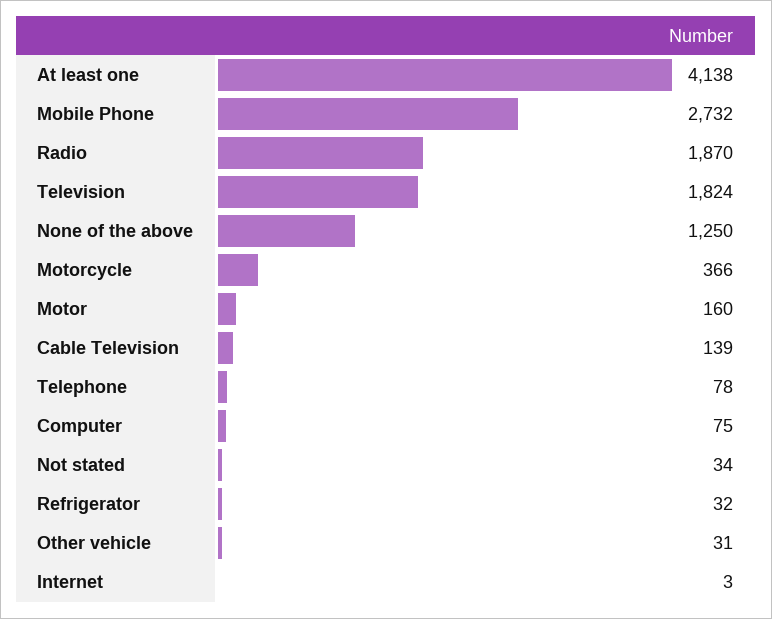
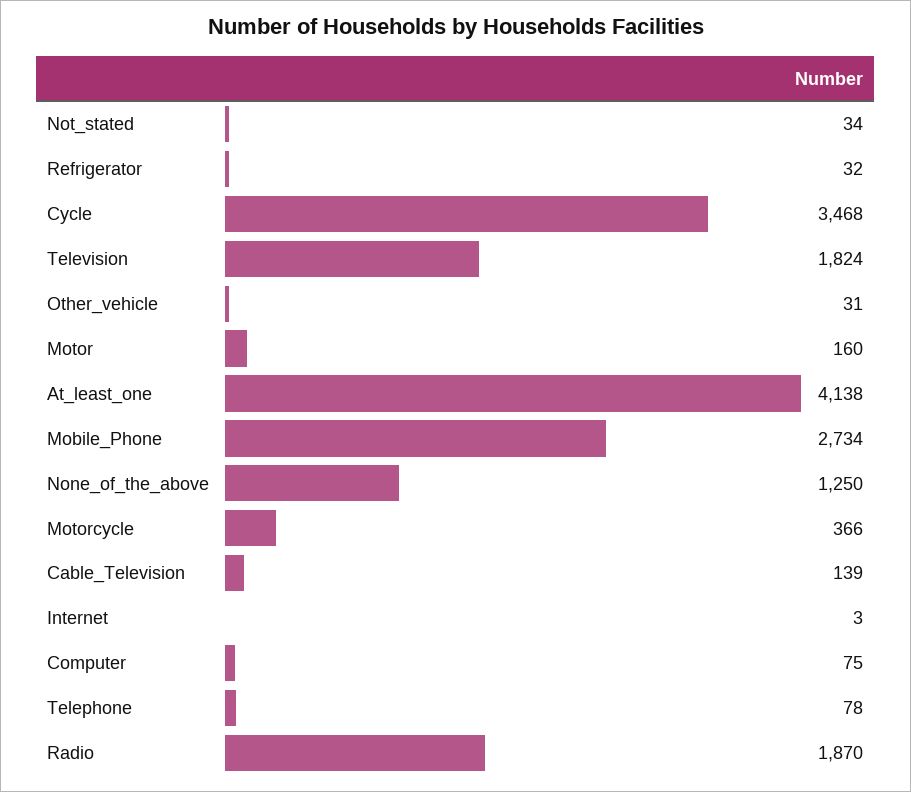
  {
    "At least one": 4138,
-   "Mobile Phone": 2732,
+   "Mobile Phone": 2734,
    "Radio": 1870,
    "Television": 1824,
    "None of the above": 1250,
    "Motorcycle": 366,
    "Motor": 160,
    "Cable Television": 139,
    "Telephone": 78,
    "Computer": 75,
    "Not stated": 34,
    "Refrigerator": 32,
    "Other vehicle": 31,
-   "Internet": 3
+   "Internet": 3,
+   "Cycle": 3468
  }

